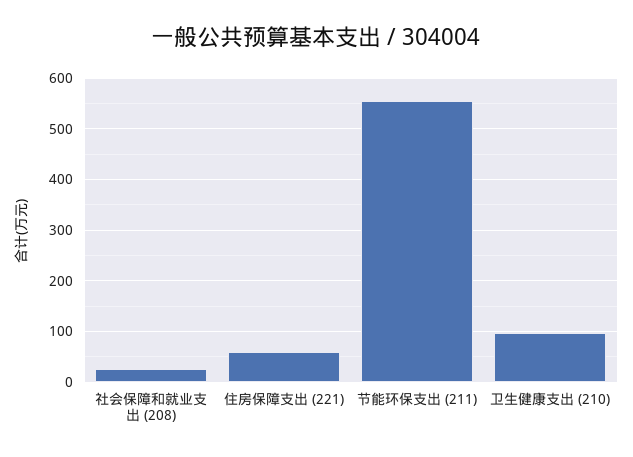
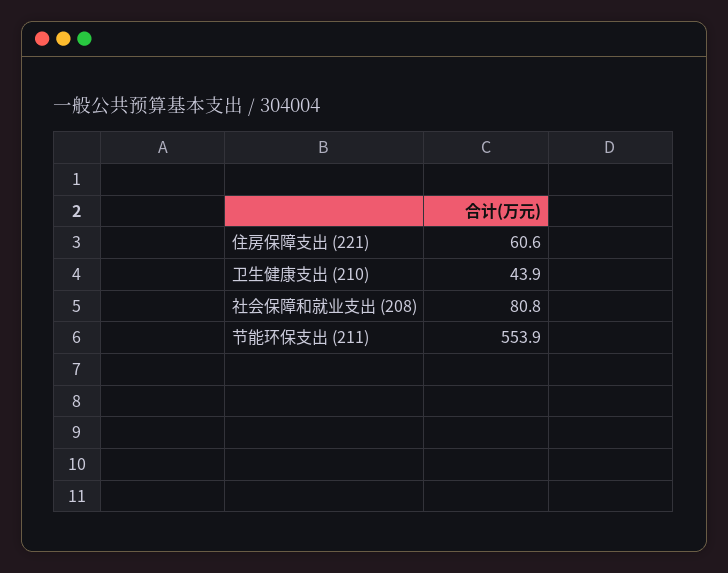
  {
-   "社会保障和就业支出 (208)": 20,
+   "社会保障和就业支出 (208)": 80.8,
    "住房保障支出 (221)": 60.6,
    "节能环保支出 (211)": 553.9,
-   "卫生健康支出 (210)": 100
+   "卫生健康支出 (210)": 43.9
  }

